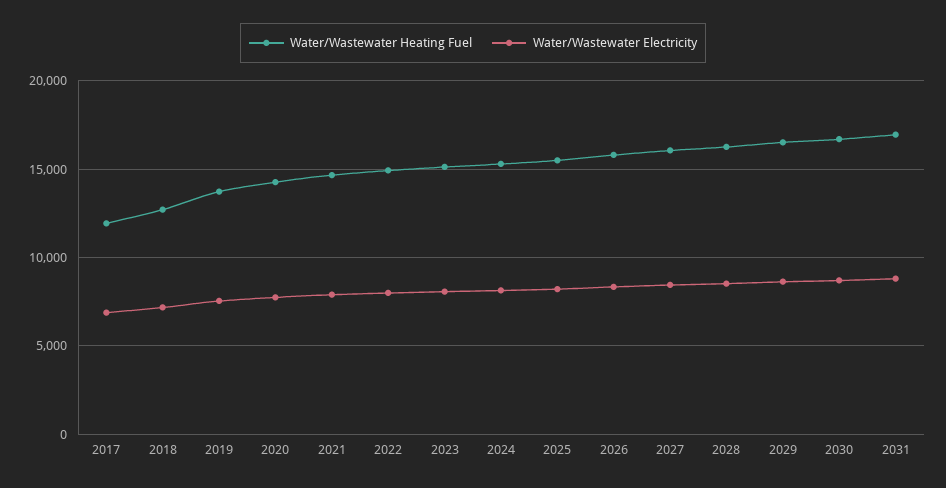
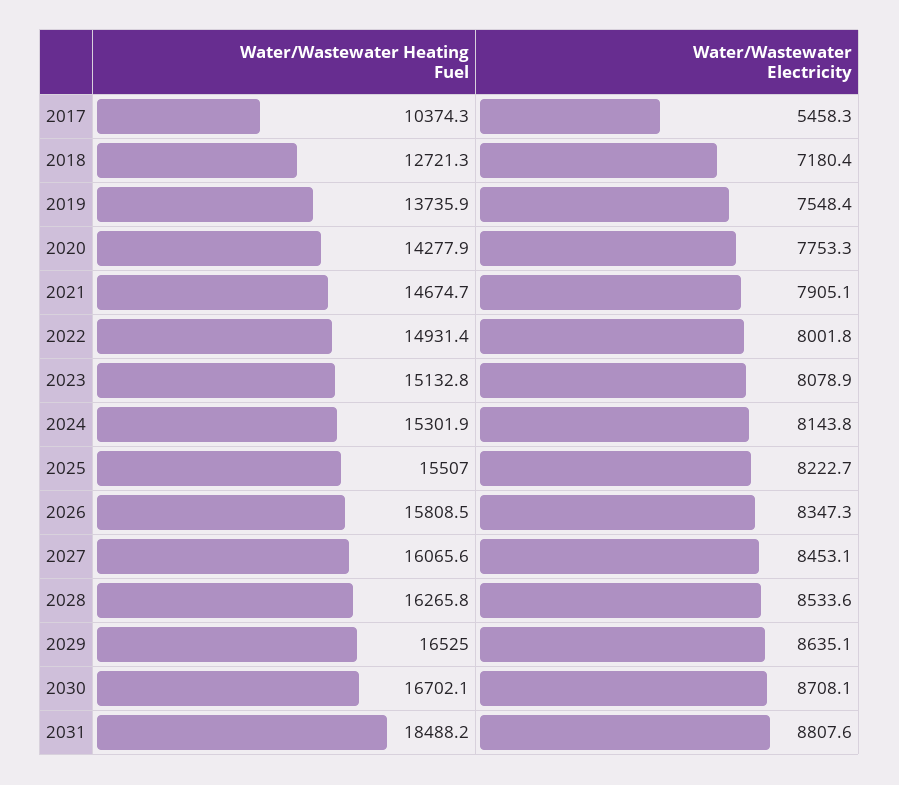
  {
    "Water/Wastewater Heating Fuel": {
-     "2017": 12000,
+     "2017": 10374.3,
      "2018": 12721.3,
      "2019": 13735.9,
      "2020": 14277.9,
      "2021": 14674.7,
      "2022": 14931.4,
      "2023": 15132.8,
      "2024": 15301.9,
      "2025": 15507,
      "2026": 15808.5,
      "2027": 16065.6,
      "2028": 16265.8,
      "2029": 16525,
      "2030": 16702.1,
-     "2031": 17000
+     "2031": 18488.2
    },
    "Water/Wastewater Electricity": {
-     "2017": 7000,
+     "2017": 5458.3,
      "2018": 7180.4,
      "2019": 7548.4,
      "2020": 7753.3,
      "2021": 7905.1,
      "2022": 8001.8,
      "2023": 8078.9,
      "2024": 8143.8,
      "2025": 8222.7,
      "2026": 8347.3,
      "2027": 8453.1,
      "2028": 8533.6,
      "2029": 8635.1,
      "2030": 8708.1,
      "2031": 8807.6
    }
  }

